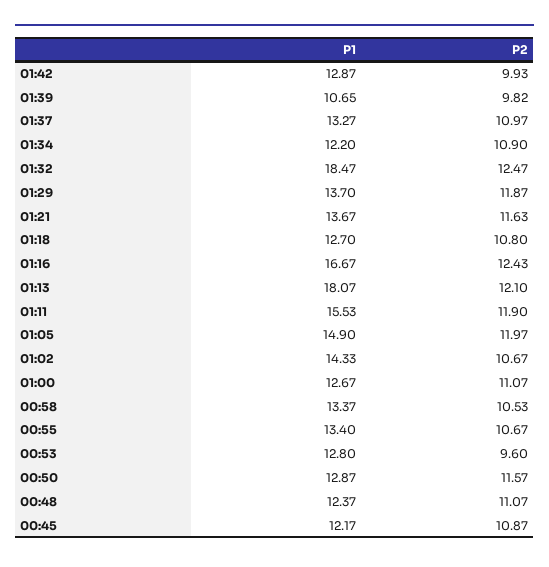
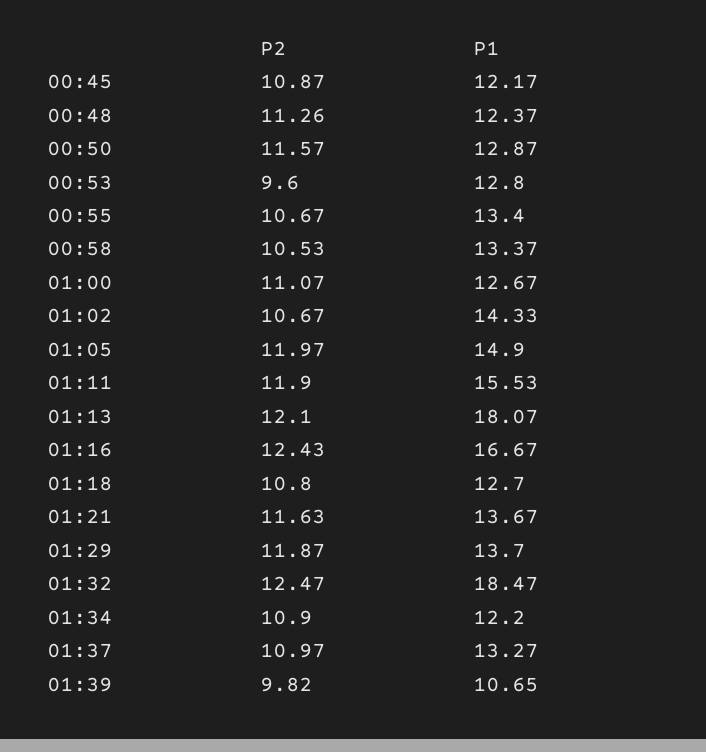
  {
    "P1": {
-     "01:42": 12.87,
      "01:39": 10.65,
      "01:37": 13.27,
      "01:34": 12.2,
      "01:32": 18.47,
      "01:29": 13.7,
      "01:21": 13.67,
      "01:18": 12.7,
      "01:16": 16.67,
      "01:13": 18.07,
      "01:11": 15.53,
      "01:05": 14.9,
      "01:02": 14.33,
      "01:00": 12.67,
      "00:58": 13.37,
      "00:55": 13.4,
      "00:53": 12.8,
      "00:50": 12.87,
      "00:48": 12.37,
      "00:45": 12.17
    },
    "P2": {
-     "01:42": 9.93,
      "01:39": 9.82,
      "01:37": 10.97,
      "01:34": 10.9,
      "01:32": 12.47,
      "01:29": 11.87,
      "01:21": 11.63,
      "01:18": 10.8,
      "01:16": 12.43,
      "01:13": 12.1,
      "01:11": 11.9,
      "01:05": 11.97,
      "01:02": 10.67,
      "01:00": 11.07,
      "00:58": 10.53,
      "00:55": 10.67,
      "00:53": 9.6,
      "00:50": 11.57,
-     "00:48": 11.07,
+     "00:48": 11.26,
      "00:45": 10.87
    }
  }

